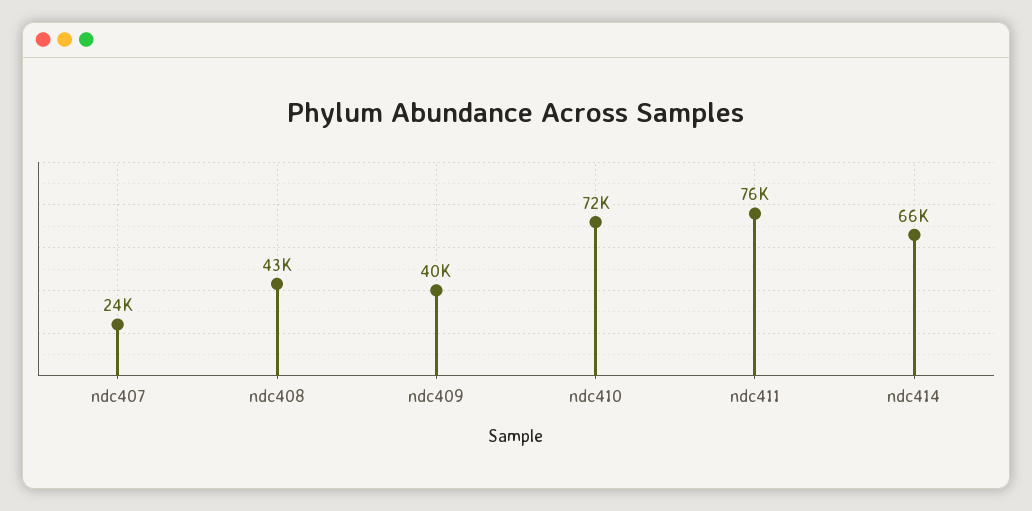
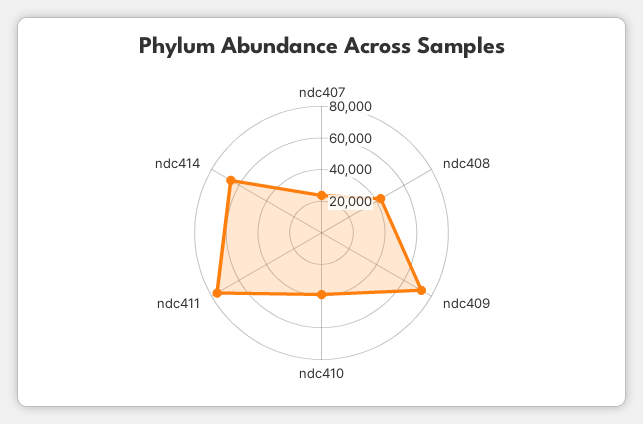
  {
    "ndc407": 24000,
    "ndc408": 43000,
-   "ndc409": 40000,
+   "ndc409": 70000,
-   "ndc410": 72000,
+   "ndc410": 40000,
    "ndc411": 76000,
    "ndc414": 66000
  }

